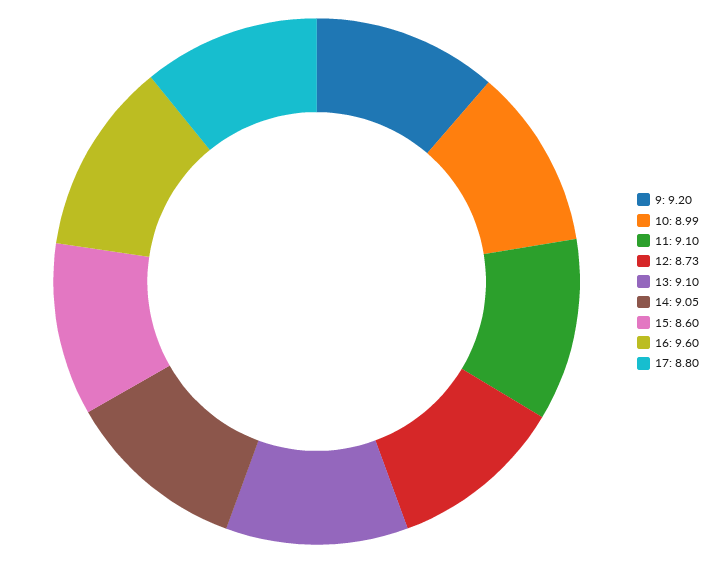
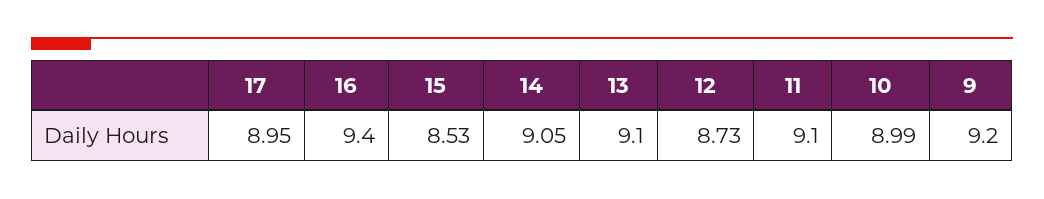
  {
    "9": 9.2,
    "10": 8.99,
    "11": 9.1,
    "12": 8.73,
    "13": 9.1,
    "14": 9.05,
-   "15": 8.6,
+   "15": 8.53,
-   "16": 9.6,
+   "16": 9.4,
-   "17": 8.8
+   "17": 8.95
  }

